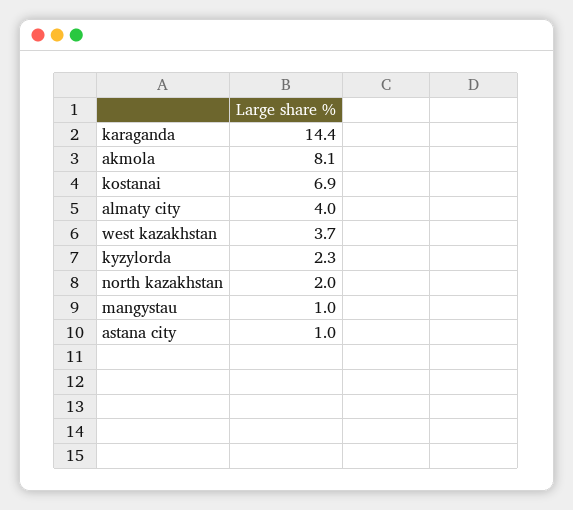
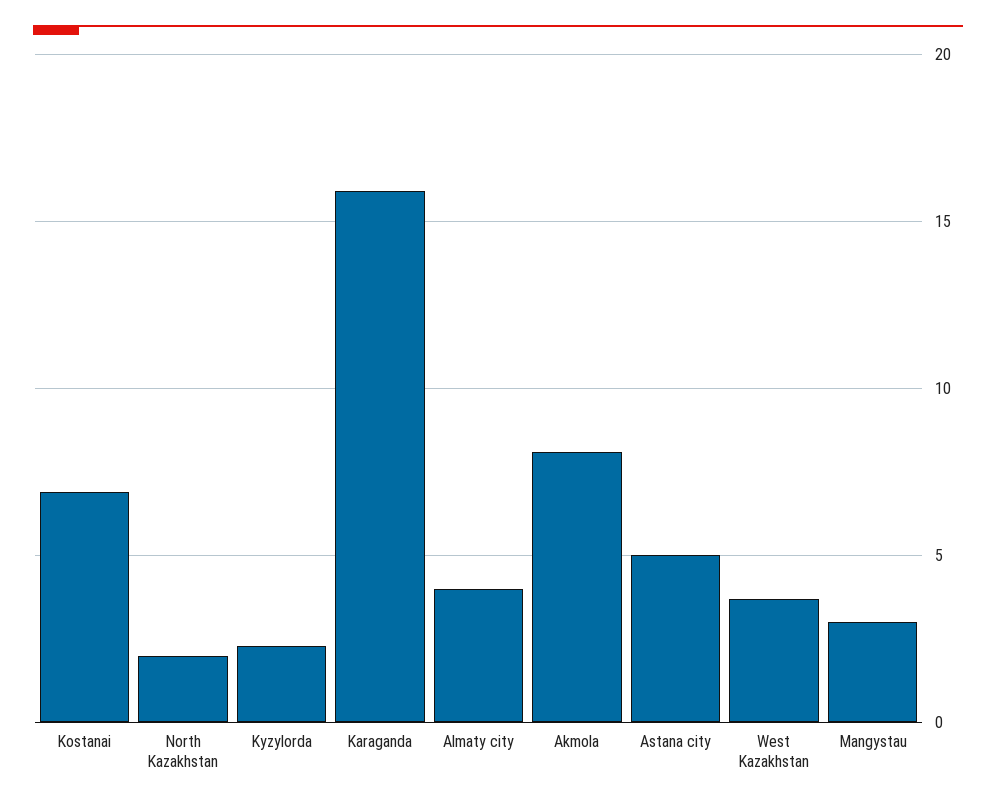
  {
-   "karaganda": 14.4,
+   "karaganda": 16,
    "akmola": 8.1,
    "kostanai": 6.9,
    "almaty city": 4,
    "west kazakhstan": 3.7,
    "kyzylorda": 2.3,
    "north kazakhstan": 2,
-   "mangystau": 1,
+   "mangystau": 3,
-   "astana city": 1
+   "astana city": 5
  }

